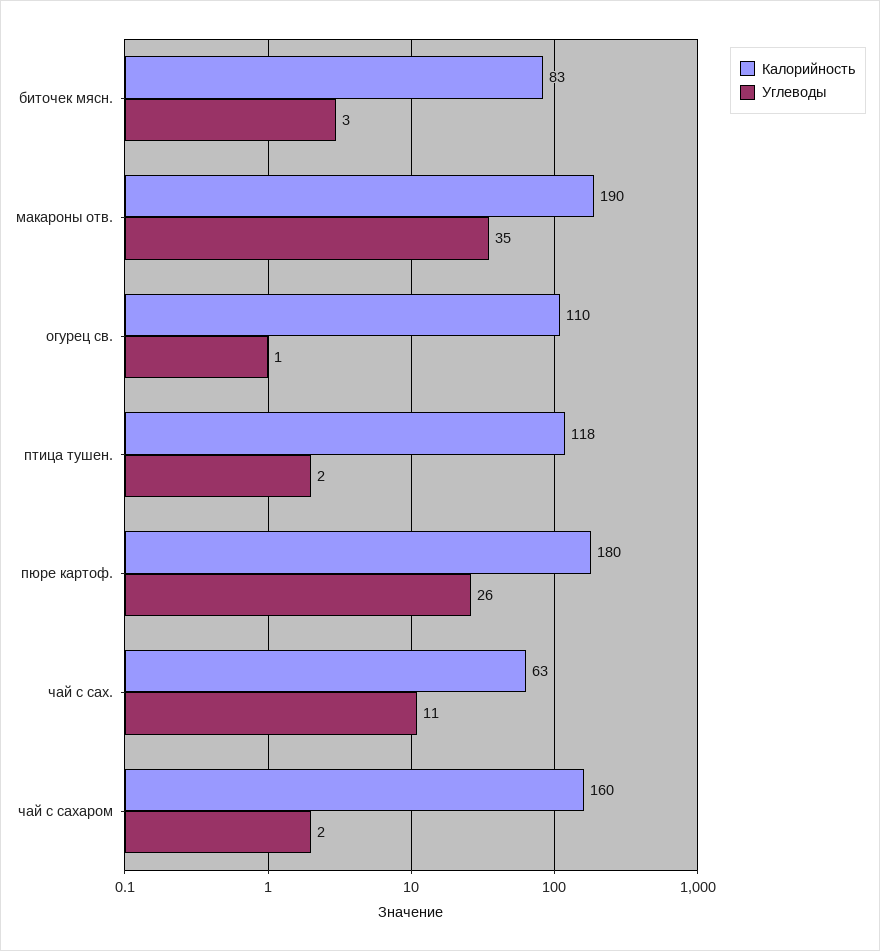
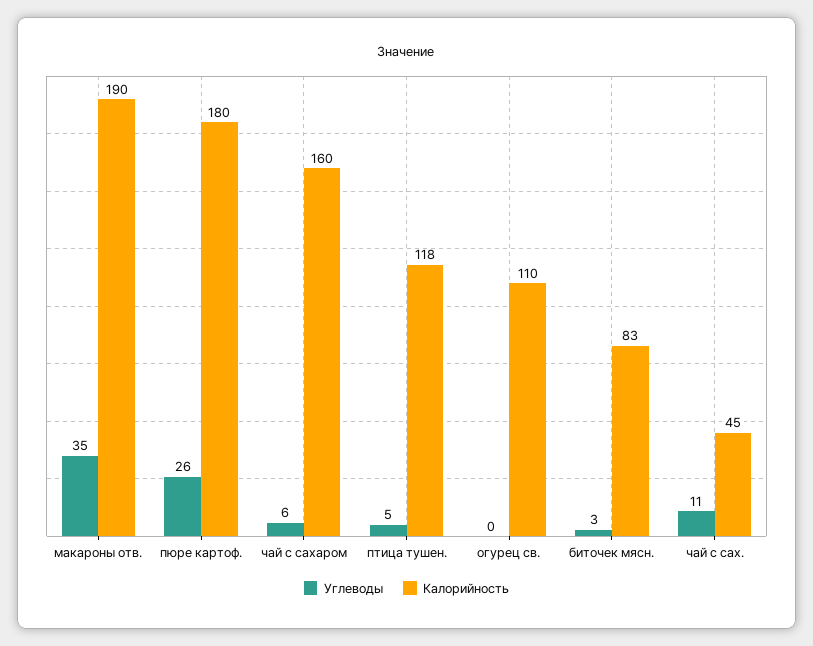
  {
    "Калорийность": {
      "биточек мясн.": 83,
      "макароны отв.": 190,
      "огурец св.": 110,
      "птица тушен.": 118,
      "пюре картоф.": 180,
-     "чай с сах.": 63,
+     "чай с сах.": 45,
      "чай с сахаром": 160
    },
    "Углеводы": {
      "биточек мясн.": 3,
      "макароны отв.": 35,
-     "огурец св.": 1,
+     "огурец св.": 0,
-     "птица тушен.": 2,
+     "птица тушен.": 5,
      "пюре картоф.": 26,
      "чай с сах.": 11,
-     "чай с сахаром": 2
+     "чай с сахаром": 6
    }
  }

